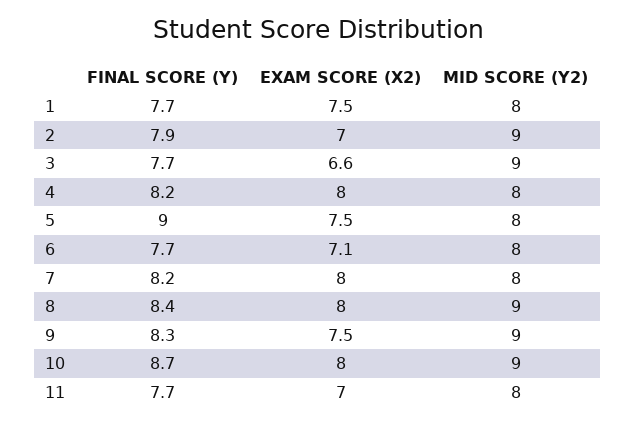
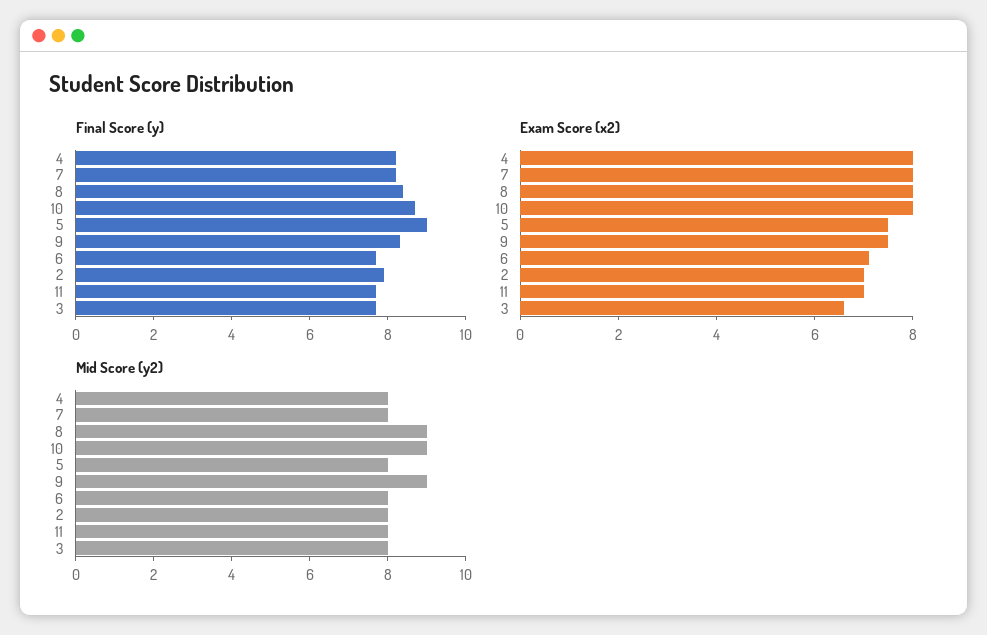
  {
    "FINAL SCORE (Y)": {
-     "1": 7.7,
      "2": 7.9,
      "3": 7.7,
      "4": 8.2,
      "5": 9,
      "6": 7.7,
      "7": 8.2,
      "8": 8.4,
      "9": 8.3,
      "10": 8.7,
      "11": 7.7
    },
    "EXAM SCORE (X2)": {
-     "1": 7.5,
      "2": 7,
      "3": 6.6,
      "4": 8,
      "5": 7.5,
      "6": 7.1,
      "7": 8,
      "8": 8,
      "9": 7.5,
      "10": 8,
      "11": 7
    },
    "MID SCORE (Y2)": {
-     "1": 8,
-     "2": 9,
+     "2": 8,
-     "3": 9,
+     "3": 8,
      "4": 8,
      "5": 8,
      "6": 8,
      "7": 8,
      "8": 9,
      "9": 9,
      "10": 9,
      "11": 8
    }
  }

